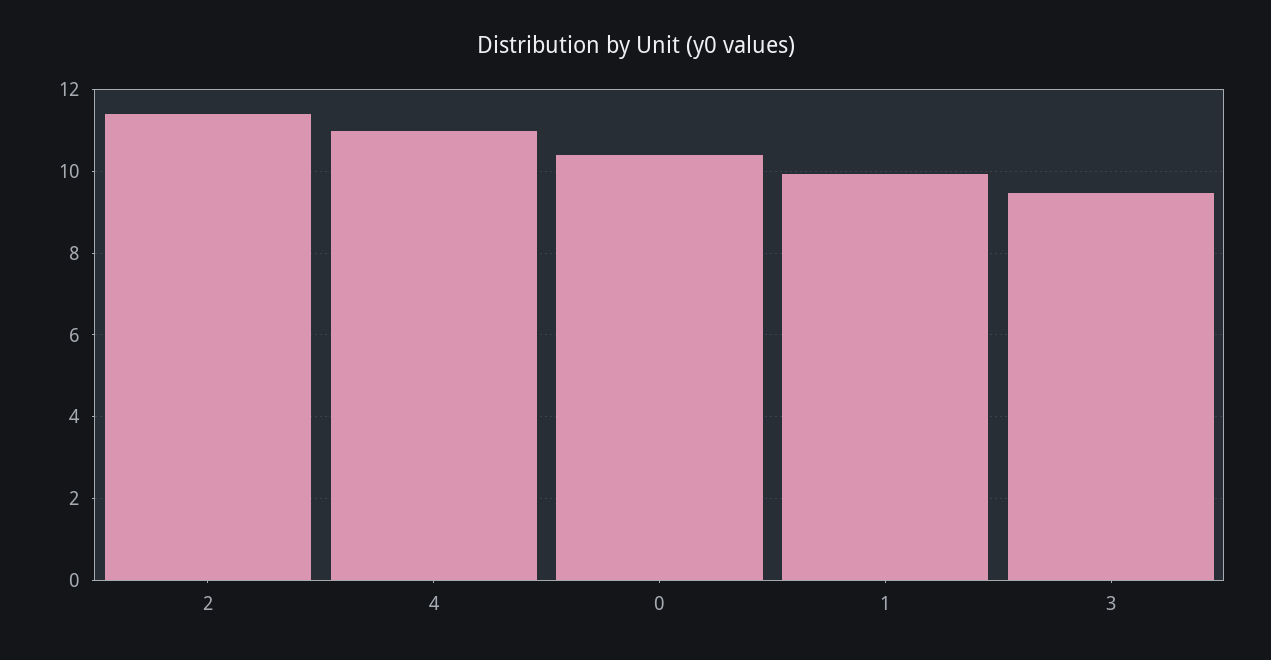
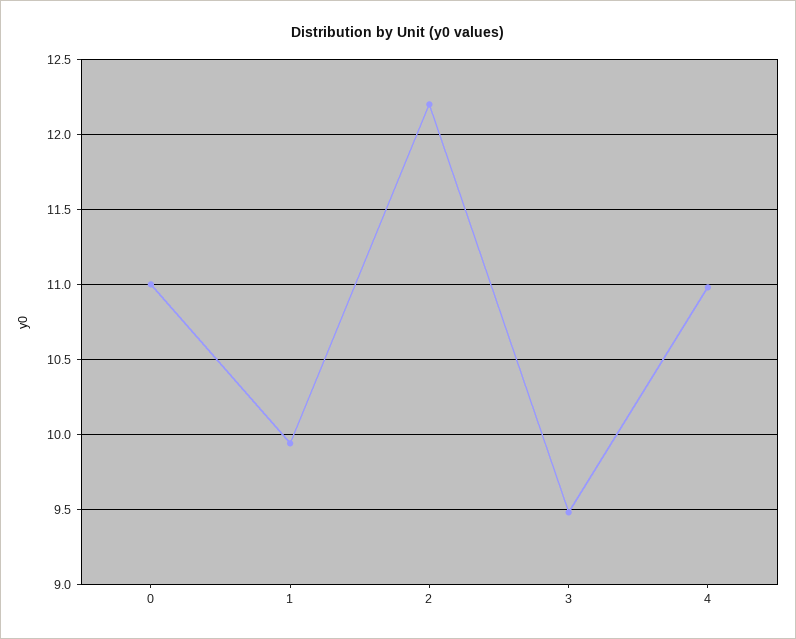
  {
-   "2": 11.4,
+   "2": 12.2,
    "4": 11,
-   "0": 10.4,
+   "0": 11,
    "1": 9.95,
    "3": 9.5
  }

